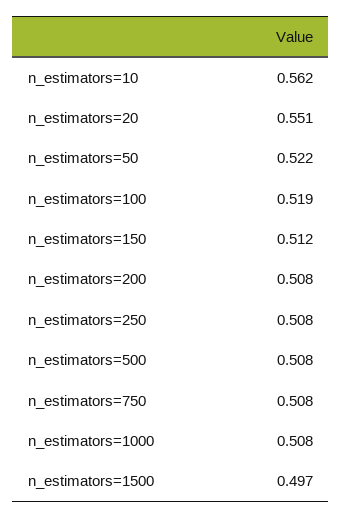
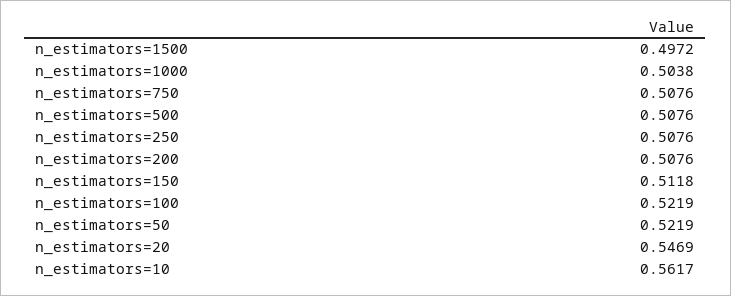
  {
    "n_estimators=10": 0.5617,
-   "n_estimators=20": 0.551,
+   "n_estimators=20": 0.5469,
    "n_estimators=50": 0.5219,
-   "n_estimators=100": 0.519,
+   "n_estimators=100": 0.5219,
    "n_estimators=150": 0.5118,
    "n_estimators=200": 0.5076,
    "n_estimators=250": 0.5076,
    "n_estimators=500": 0.5076,
    "n_estimators=750": 0.5076,
-   "n_estimators=1000": 0.508,
+   "n_estimators=1000": 0.5038,
    "n_estimators=1500": 0.4972
  }

